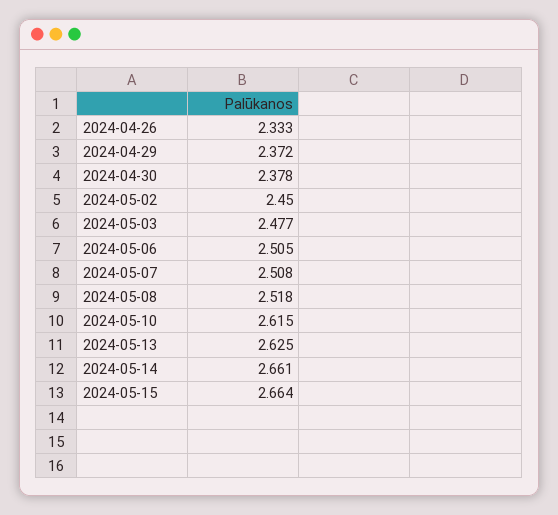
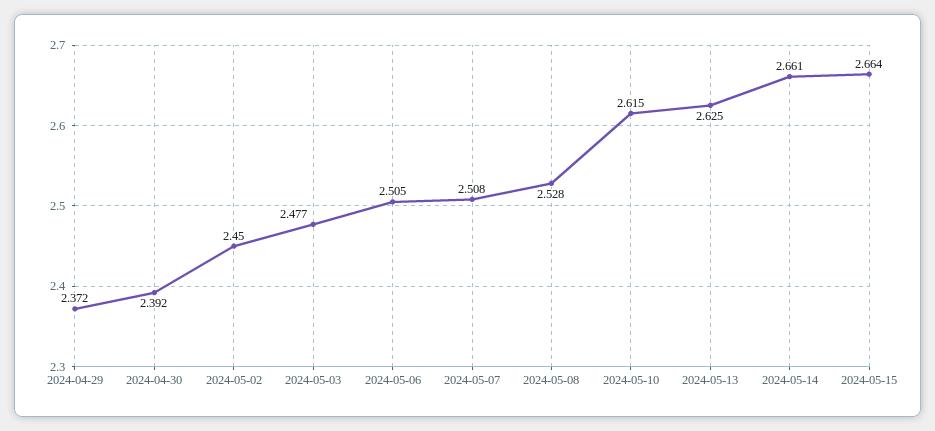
  {
-   "2024-04-26": 2.333,
    "2024-04-29": 2.372,
-   "2024-04-30": 2.378,
+   "2024-04-30": 2.392,
    "2024-05-02": 2.45,
    "2024-05-03": 2.477,
    "2024-05-06": 2.505,
    "2024-05-07": 2.508,
-   "2024-05-08": 2.518,
+   "2024-05-08": 2.528,
    "2024-05-10": 2.615,
    "2024-05-13": 2.625,
    "2024-05-14": 2.661,
    "2024-05-15": 2.664
  }

